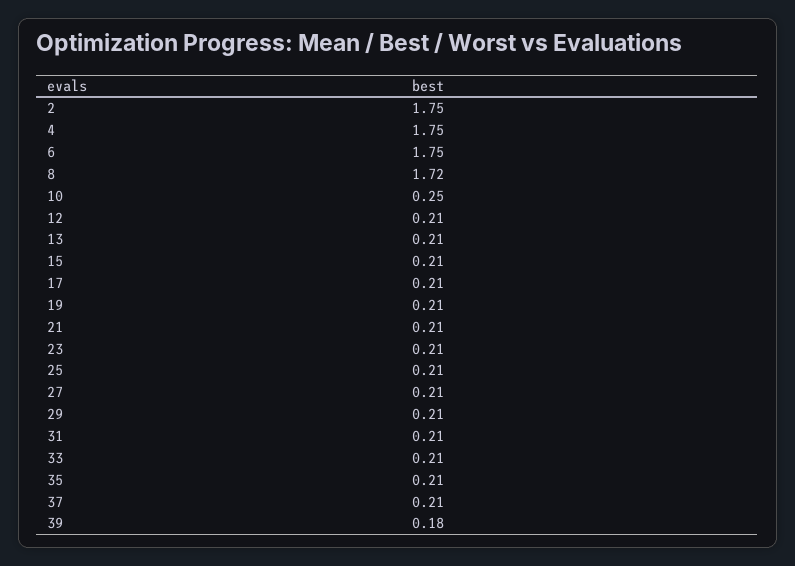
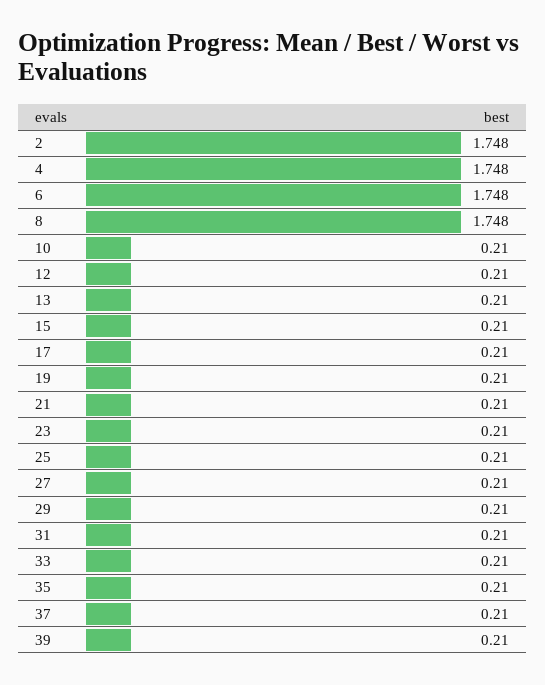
  {
    "2": 1.748,
    "4": 1.748,
    "6": 1.748,
-   "8": 1.72,
+   "8": 1.748,
-   "10": 0.25,
+   "10": 0.21,
    "12": 0.21,
    "13": 0.21,
    "15": 0.21,
    "17": 0.21,
    "19": 0.21,
    "21": 0.21,
    "23": 0.21,
    "25": 0.21,
    "27": 0.21,
    "29": 0.21,
    "31": 0.21,
    "33": 0.21,
    "35": 0.21,
    "37": 0.21,
-   "39": 0.18
+   "39": 0.21
  }

